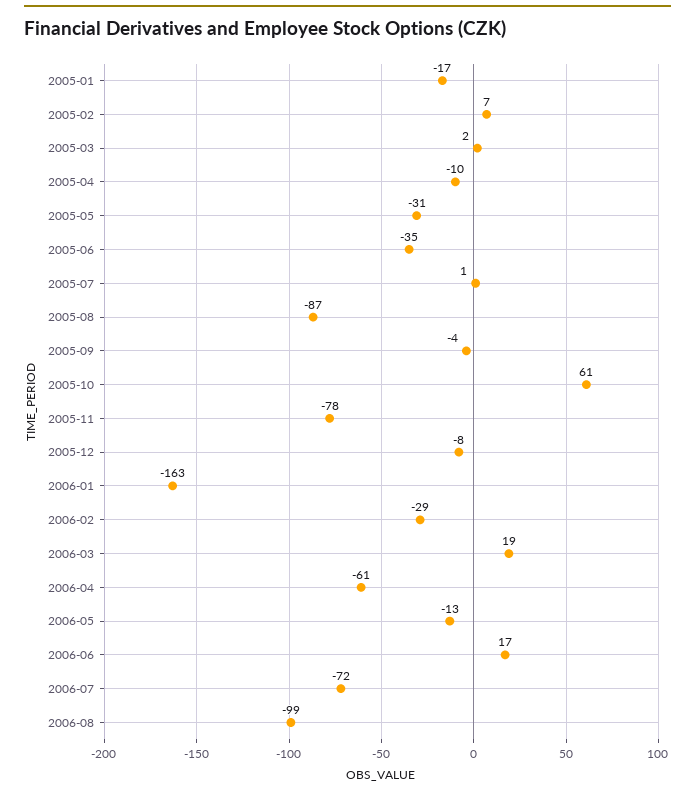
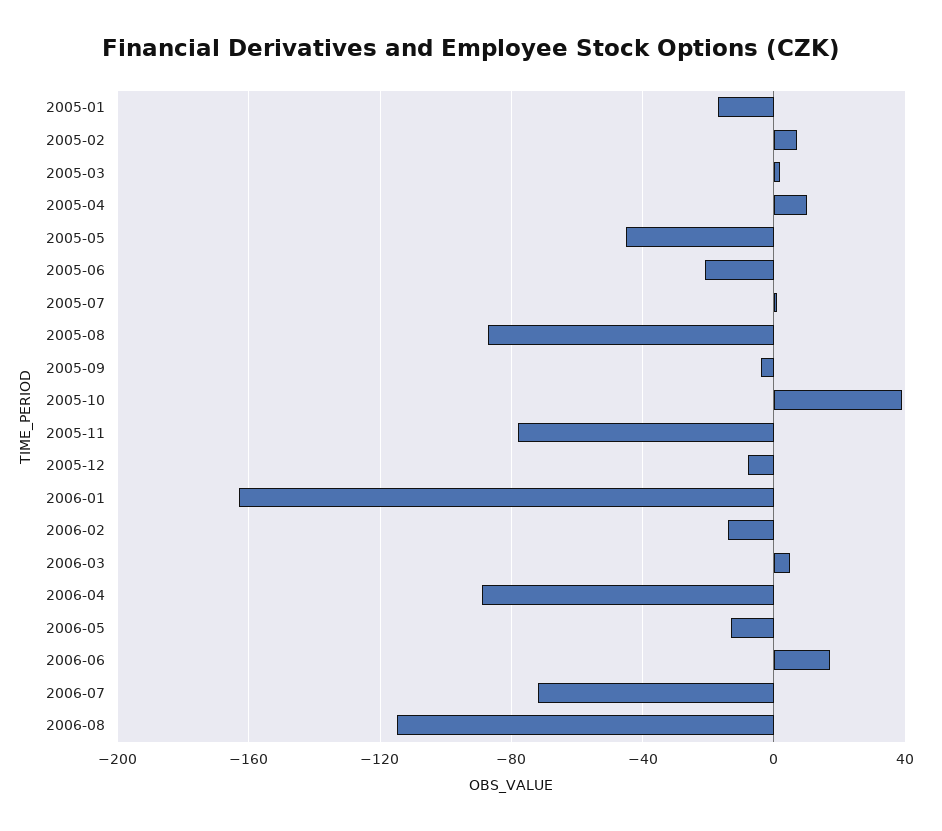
  {
    "2005-01": -17,
    "2005-02": 7,
    "2005-03": 2,
-   "2005-04": -10,
+   "2005-04": 10,
-   "2005-05": -31,
+   "2005-05": -45,
-   "2005-06": -35,
+   "2005-06": -20,
    "2005-07": 1,
    "2005-08": -87,
    "2005-09": -4,
-   "2005-10": 61,
+   "2005-10": 40,
    "2005-11": -78,
    "2005-12": -8,
    "2006-01": -163,
-   "2006-02": -29,
+   "2006-02": -15,
-   "2006-03": 19,
+   "2006-03": 5,
-   "2006-04": -61,
+   "2006-04": -90,
    "2006-05": -13,
    "2006-06": 17,
    "2006-07": -72,
-   "2006-08": -99
+   "2006-08": -115
  }

